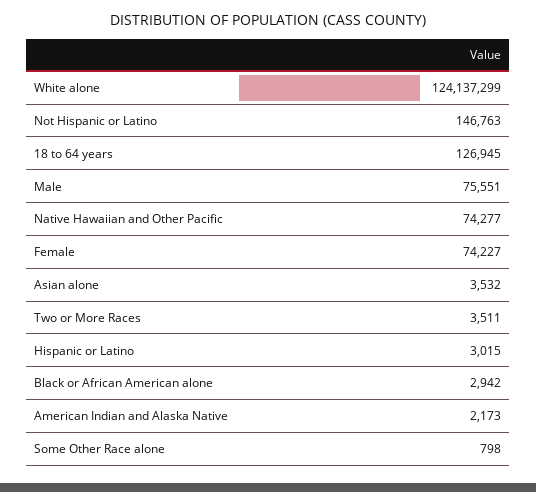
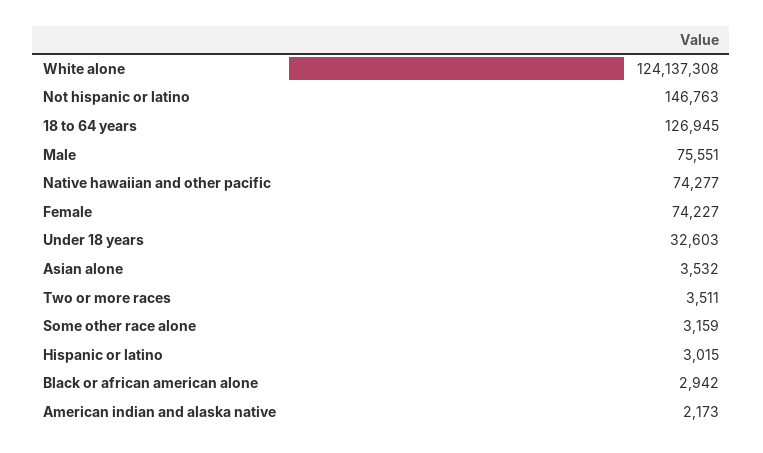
  {
-   "White alone": 124137299,
+   "White alone": 124137308,
    "Not Hispanic or Latino": 146763,
    "18 to 64 years": 126945,
    "Male": 75551,
    "Native Hawaiian and Other Pacific": 74277,
    "Female": 74227,
    "Asian alone": 3532,
    "Two or More Races": 3511,
    "Hispanic or Latino": 3015,
    "Black or African American alone": 2942,
    "American Indian and Alaska Native": 2173,
-   "Some Other Race alone": 798
+   "Some Other Race alone": 3159,
+   "Under 18 years": 32603
  }

